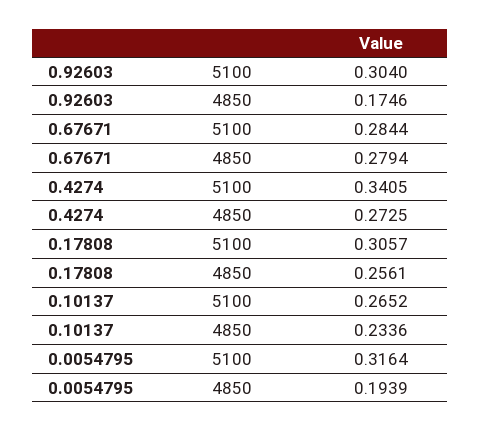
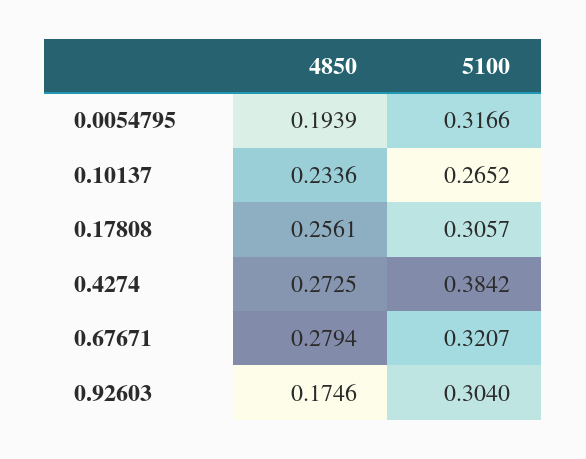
  {
    "0.92603": {
      "5100": 0.304,
      "4850": 0.1746
    },
    "0.67671": {
-     "5100": 0.2844,
+     "5100": 0.3207,
      "4850": 0.2794
    },
    "0.4274": {
-     "5100": 0.3405,
+     "5100": 0.3842,
      "4850": 0.2725
    },
    "0.17808": {
      "5100": 0.3057,
      "4850": 0.2561
    },
    "0.10137": {
      "5100": 0.2652,
      "4850": 0.2336
    },
    "0.0054795": {
-     "5100": 0.3164,
+     "5100": 0.3166,
      "4850": 0.1939
    }
  }

